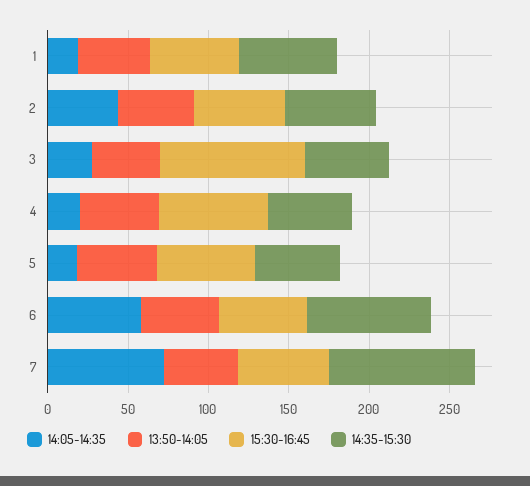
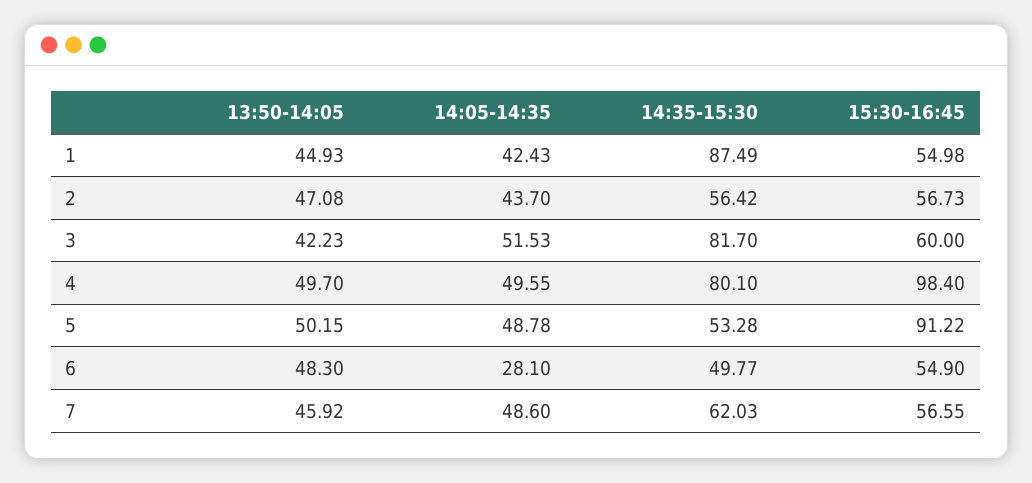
  {
    "14:05-14:35": {
-     "1": 20,
+     "1": 42.43,
      "2": 43.7,
-     "3": 30,
+     "3": 51.53,
-     "4": 20,
+     "4": 49.55,
-     "5": 20,
+     "5": 48.78,
-     "6": 60,
+     "6": 28.1,
-     "7": 70
+     "7": 48.6
    },
    "13:50-14:05": {
      "1": 44.93,
      "2": 47.08,
      "3": 42.23,
      "4": 49.7,
      "5": 50.15,
      "6": 48.3,
      "7": 45.92
    },
    "15:30-16:45": {
      "1": 54.98,
      "2": 56.73,
-     "3": 90,
+     "3": 60,
-     "4": 70,
+     "4": 98.4,
-     "5": 60,
+     "5": 91.22,
      "6": 54.9,
      "7": 56.55
    },
    "14:35-15:30": {
-     "1": 60,
+     "1": 87.49,
      "2": 56.42,
-     "3": 50,
+     "3": 81.7,
-     "4": 50,
+     "4": 80.1,
      "5": 53.28,
-     "6": 80,
+     "6": 49.77,
-     "7": 90
+     "7": 62.03
    }
  }

